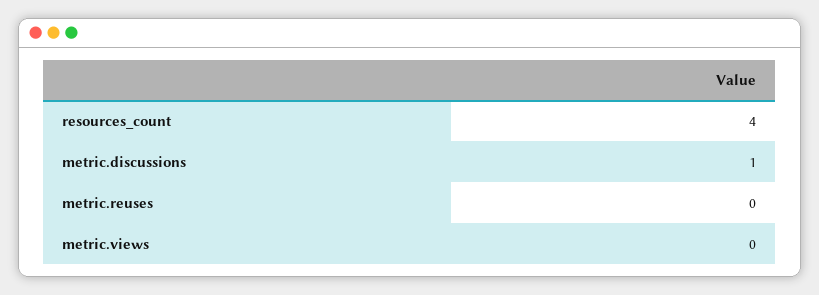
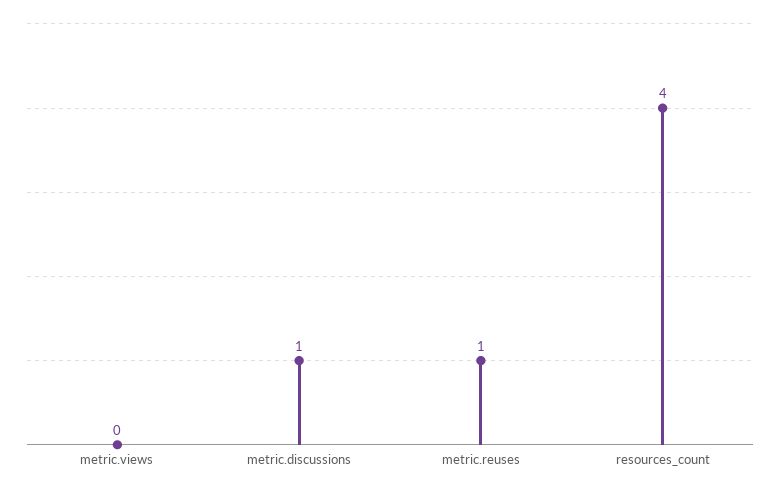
  {
    "resources_count": 4,
    "metric.discussions": 1,
-   "metric.reuses": 0,
+   "metric.reuses": 1,
    "metric.views": 0
  }

